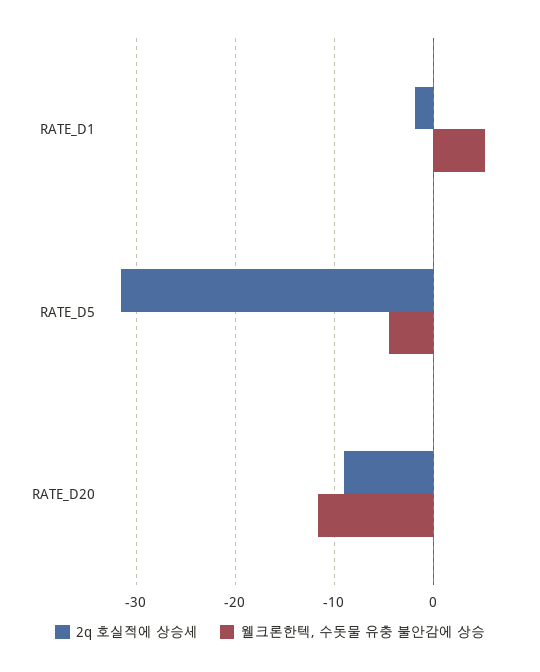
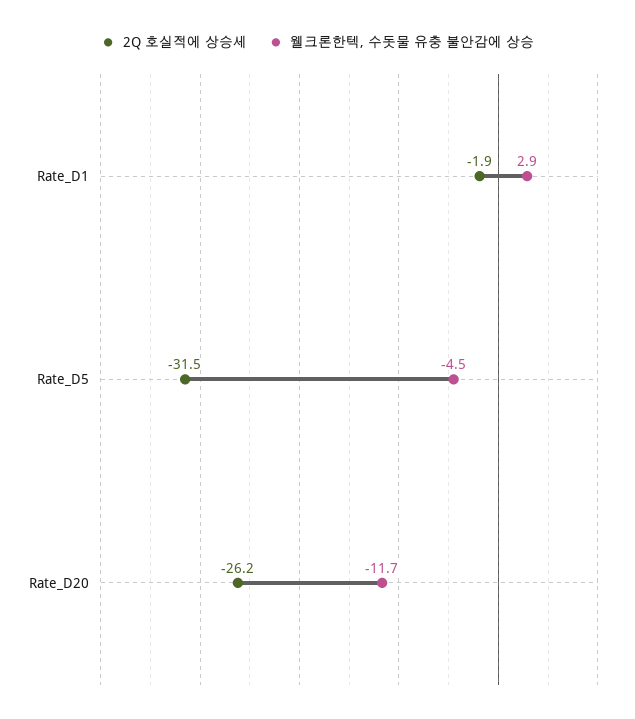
  {
    "2q 호실적에 상승세": {
      "RATE_D1": -1.9,
      "RATE_D5": -31.5,
-     "RATE_D20": -9
+     "RATE_D20": -26.2
    },
    "웰크론한텍, 수돗물 유충 불안감에 상승": {
-     "RATE_D1": 5,
+     "RATE_D1": 2.9,
      "RATE_D5": -4.5,
      "RATE_D20": -11.7
    }
  }

